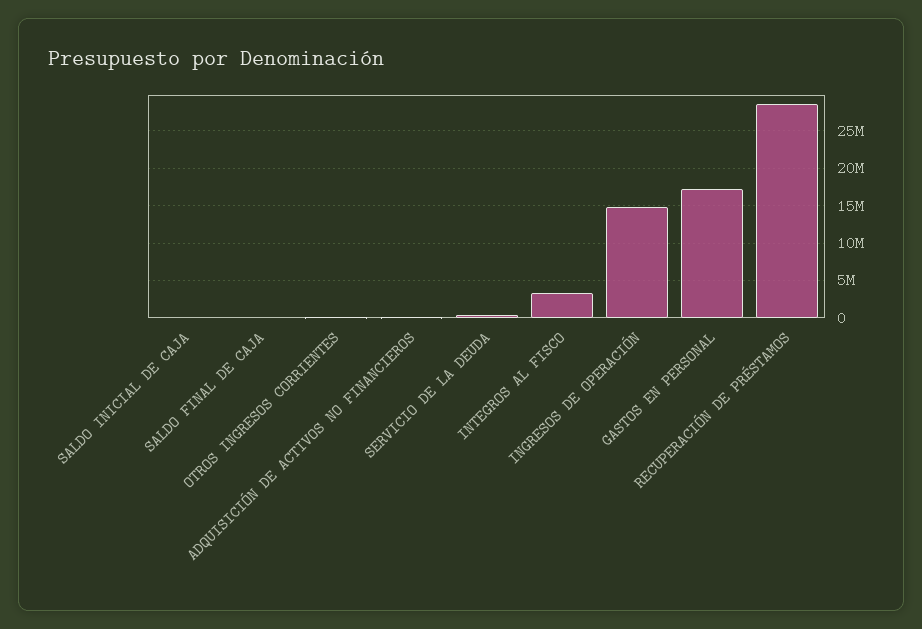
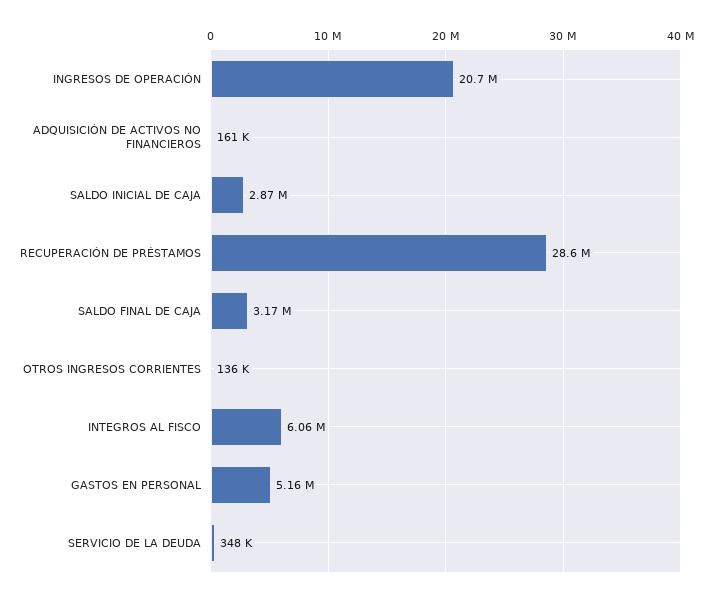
  {
-   "SALDO INICIAL DE CAJA": 0,
+   "SALDO INICIAL DE CAJA": 2870000,
-   "SALDO FINAL DE CAJA": 0,
+   "SALDO FINAL DE CAJA": 3170000,
    "OTROS INGRESOS CORRIENTES": 136000,
    "ADQUISICIÓN DE ACTIVOS NO FINANCIEROS": 161000,
    "SERVICIO DE LA DEUDA": 348000,
-   "INTEGROS AL FISCO": 3000000,
+   "INTEGROS AL FISCO": 6060000,
-   "INGRESOS DE OPERACIÓN": 15000000,
+   "INGRESOS DE OPERACIÓN": 20700000,
-   "GASTOS EN PERSONAL": 17000000,
+   "GASTOS EN PERSONAL": 5160000,
    "RECUPERACIÓN DE PRÉSTAMOS": 28600000
  }

